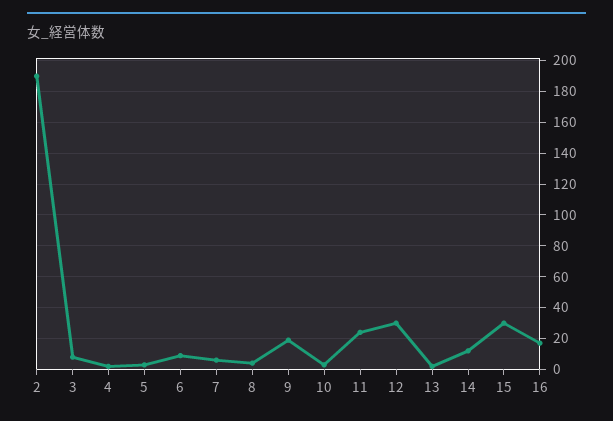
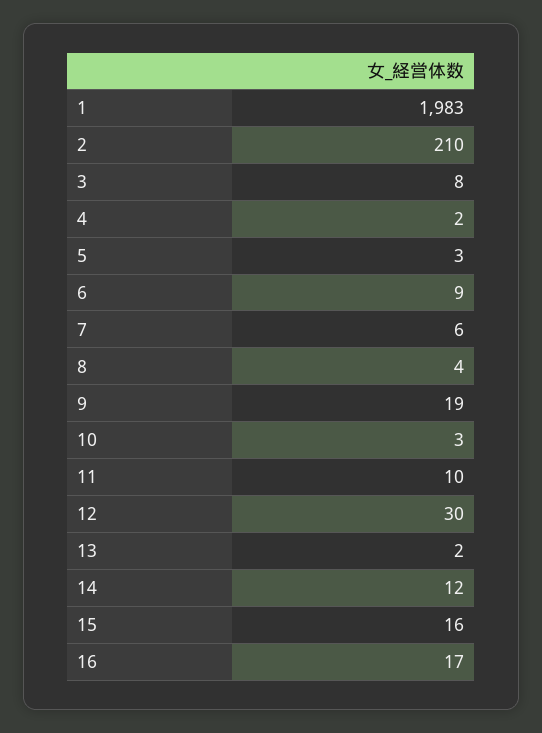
  {
-   "2": 190,
+   "2": 210,
    "3": 8,
    "4": 2,
    "5": 3,
    "6": 9,
    "7": 6,
    "8": 4,
    "9": 19,
    "10": 3,
-   "11": 25,
+   "11": 10,
    "12": 30,
    "13": 2,
    "14": 12,
-   "15": 30,
+   "15": 16,
-   "16": 17
+   "16": 17,
+   "1": 1983
  }

